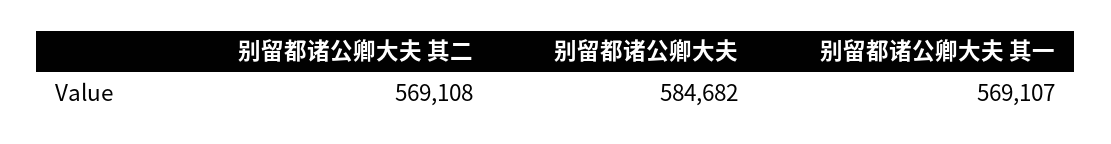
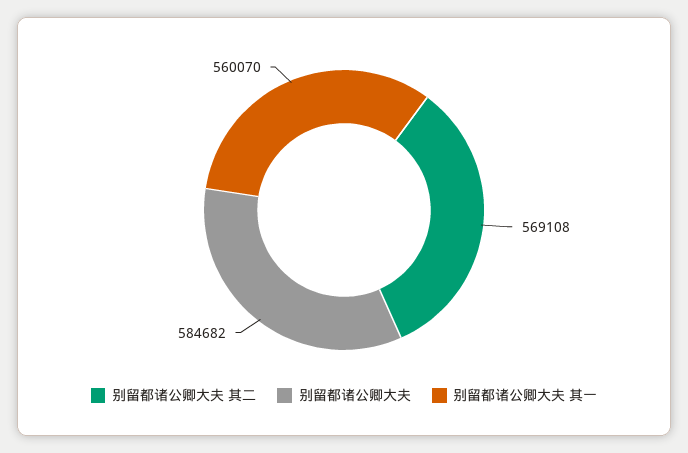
  {
    "别留都诸公卿大夫 其二": 569108,
    "别留都诸公卿大夫": 584682,
-   "别留都诸公卿大夫 其一": 569107
+   "别留都诸公卿大夫 其一": 560070
  }

